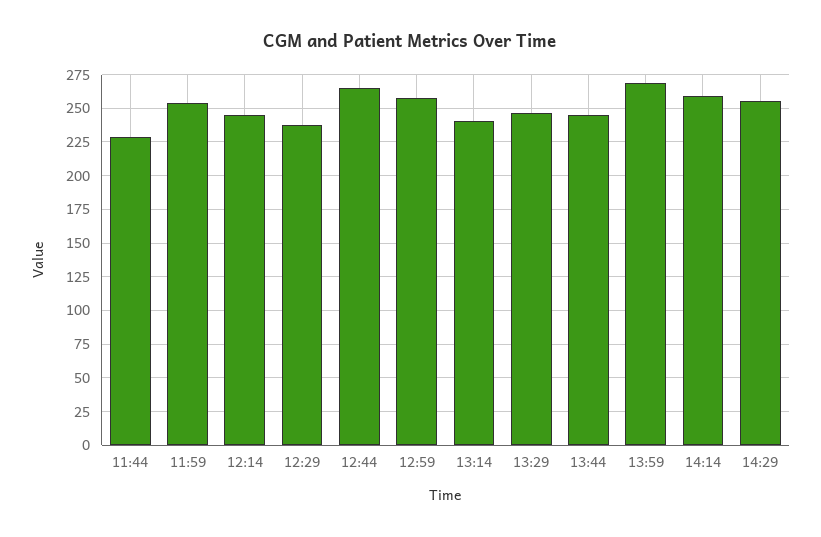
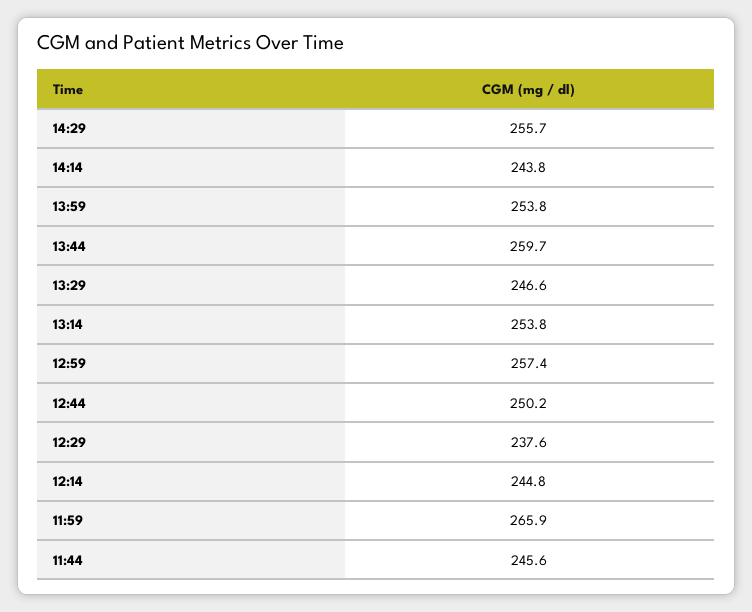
  {
-   "11:44": 230,
+   "11:44": 245.6,
-   "11:59": 255,
+   "11:59": 265.9,
    "12:14": 244.8,
    "12:29": 237.6,
-   "12:44": 265,
+   "12:44": 250.2,
    "12:59": 257.4,
-   "13:14": 240,
+   "13:14": 253.8,
    "13:29": 246.6,
-   "13:44": 245,
+   "13:44": 259.7,
-   "13:59": 270,
+   "13:59": 253.8,
-   "14:14": 260,
+   "14:14": 243.8,
    "14:29": 255.7
  }

